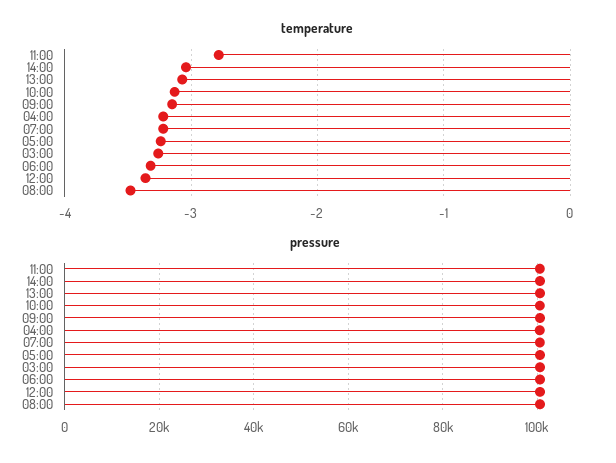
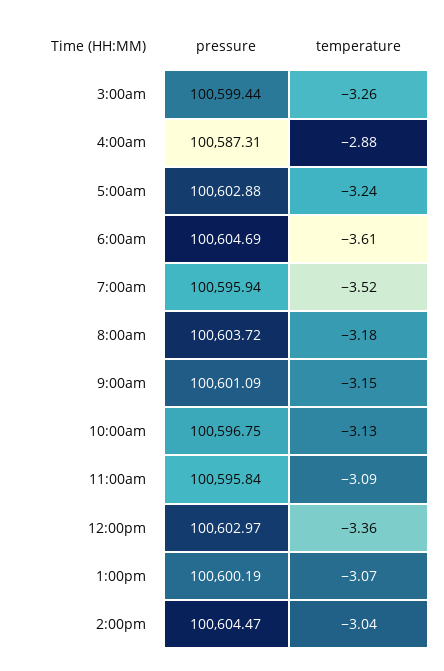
  {
    "temperature": {
-     "11:00": -2.8,
+     "11:00": -3.09,
      "14:00": -3.04,
      "13:00": -3.07,
      "10:00": -3.13,
      "09:00": -3.15,
-     "04:00": -3.2,
+     "04:00": -2.88,
-     "07:00": -3.2,
+     "07:00": -3.52,
      "05:00": -3.24,
      "03:00": -3.26,
-     "06:00": -3.3,
+     "06:00": -3.61,
      "12:00": -3.36,
-     "08:00": -3.5
+     "08:00": -3.18
    },
    "pressure": {
      "11:00": 100595.84,
      "14:00": 100604.47,
      "13:00": 100600.19,
      "10:00": 100596.75,
      "09:00": 100601.09,
      "04:00": 100587.31,
      "07:00": 100595.94,
      "05:00": 100602.88,
      "03:00": 100599.44,
      "06:00": 100604.69,
      "12:00": 100602.97,
      "08:00": 100603.72
    }
  }

